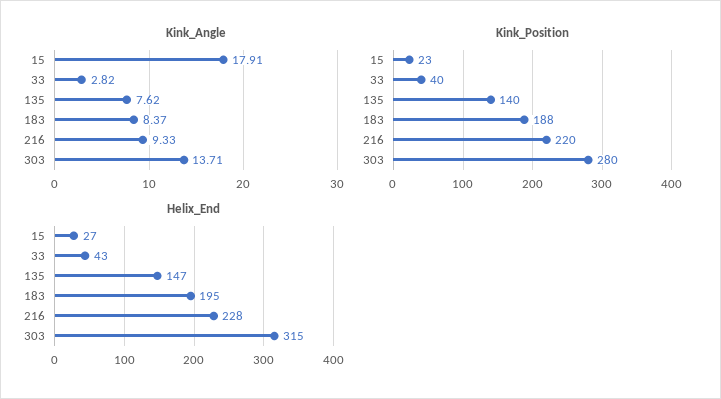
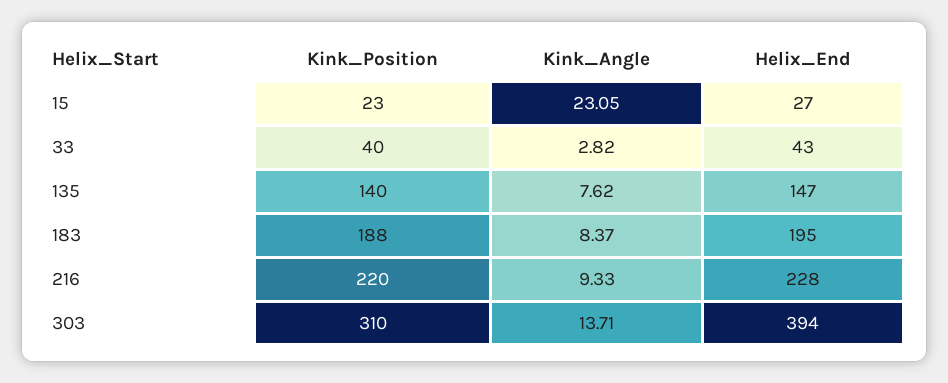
  {
    "Kink_Angle": {
-     "15": 17.91,
+     "15": 23.05,
      "33": 2.82,
      "135": 7.62,
      "183": 8.37,
      "216": 9.33,
      "303": 13.71
    },
    "Kink_Position": {
      "15": 23,
      "33": 40,
      "135": 140,
      "183": 188,
      "216": 220,
-     "303": 280
+     "303": 310
    },
    "Helix_End": {
      "15": 27,
      "33": 43,
      "135": 147,
      "183": 195,
      "216": 228,
-     "303": 315
+     "303": 394
    }
  }

